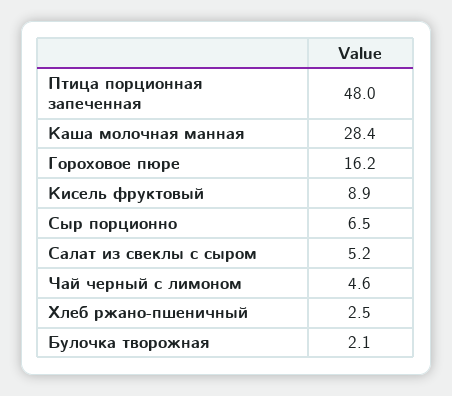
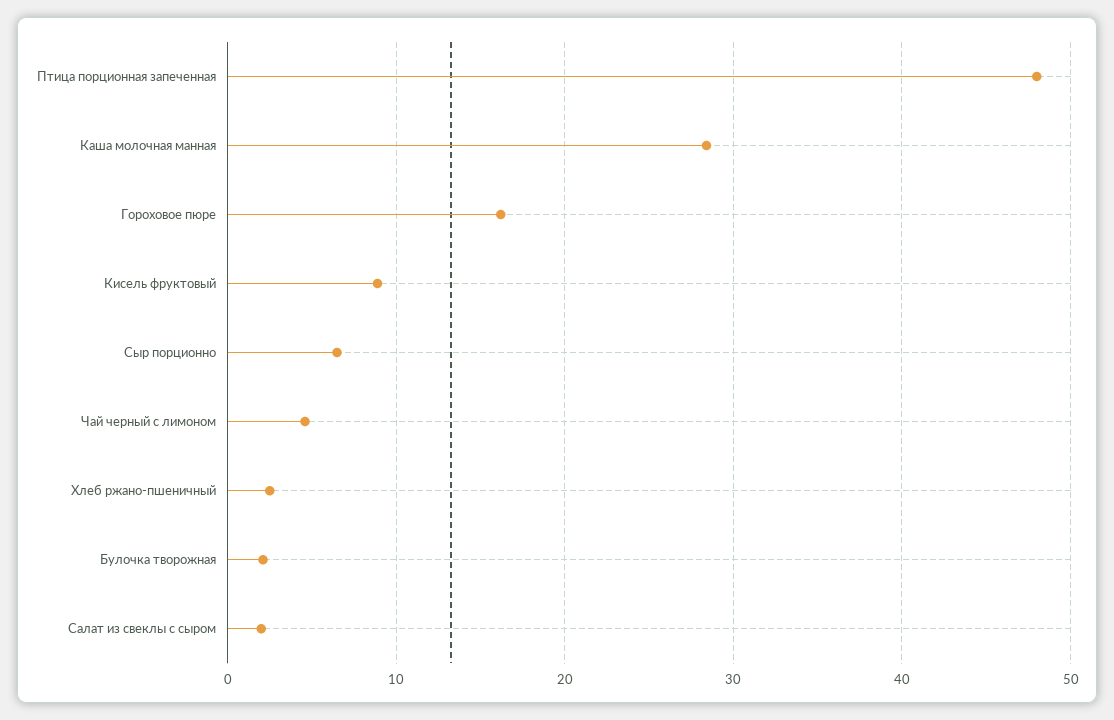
  {
    "Птица порционная запеченная": 48,
    "Каша молочная манная": 28.4,
    "Гороховое пюре": 16.2,
    "Кисель фруктовый": 8.9,
    "Сыр порционно": 6.5,
-   "Салат из свеклы с сыром": 5.2,
+   "Салат из свеклы с сыром": 2,
    "Чай черный с лимоном": 4.6,
    "Хлеб ржано-пшеничный": 2.5,
    "Булочка творожная": 2.1
  }

